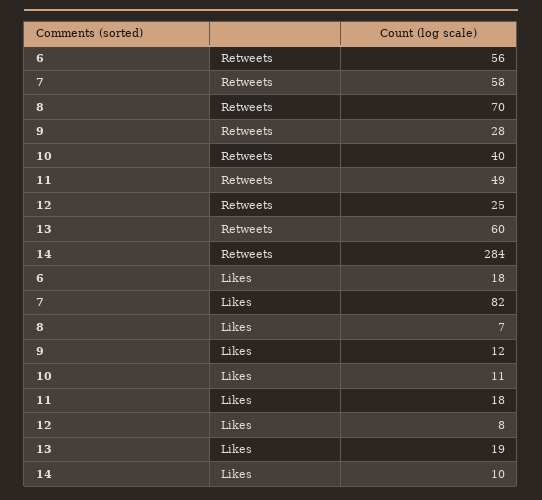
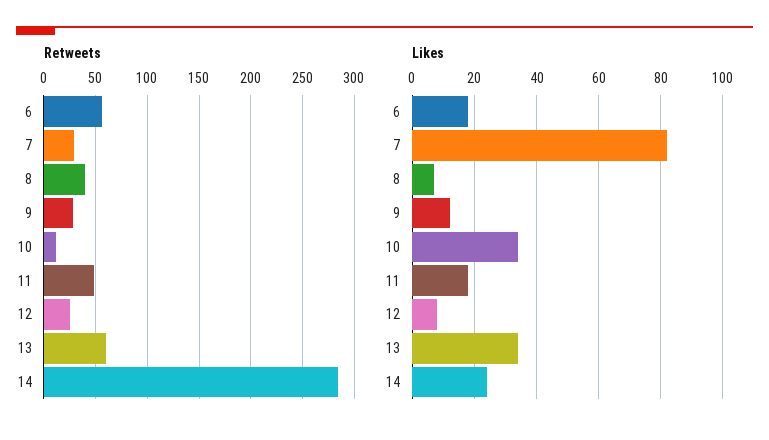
  {
    "Retweets": {
      "6": 56,
-     "7": 58,
+     "7": 30,
-     "8": 70,
+     "8": 40,
      "9": 28,
-     "10": 40,
+     "10": 10,
      "11": 49,
      "12": 25,
      "13": 60,
      "14": 284
    },
    "Likes": {
      "6": 18,
      "7": 82,
      "8": 7,
      "9": 12,
-     "10": 11,
+     "10": 35,
      "11": 18,
      "12": 8,
-     "13": 19,
+     "13": 35,
-     "14": 10
+     "14": 25
    }
  }

